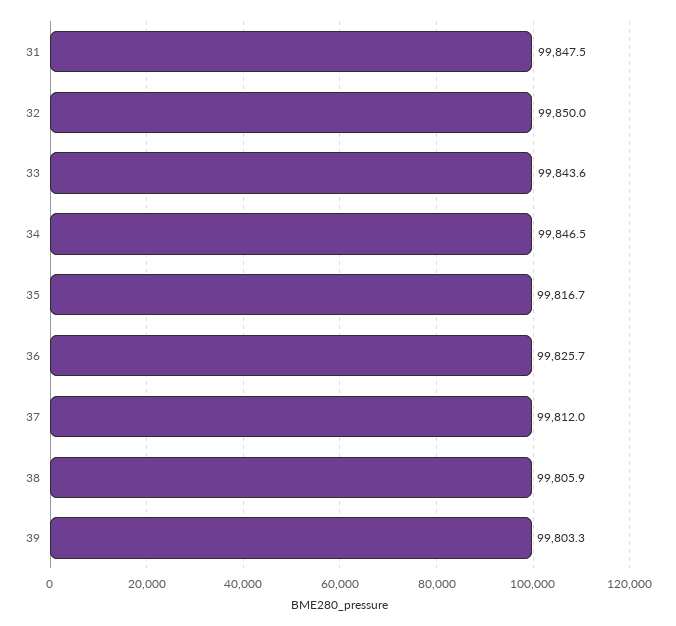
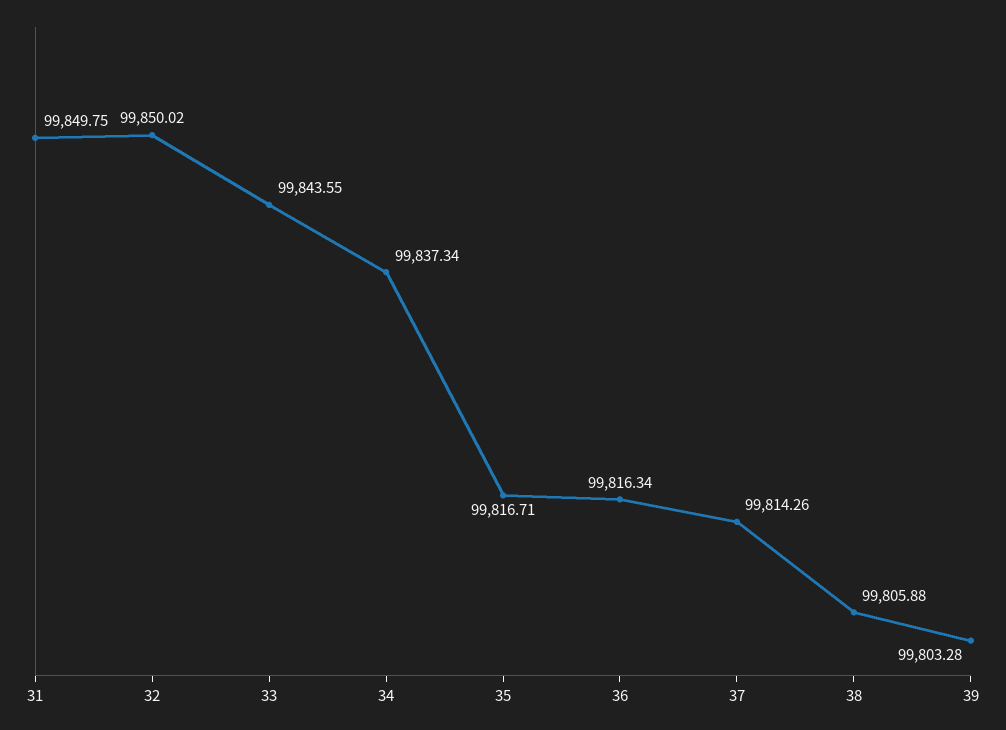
  {
-   "31": 99847.5,
+   "31": 99849.75,
    "32": 99850.02,
    "33": 99843.55,
-   "34": 99846.5,
+   "34": 99837.34,
    "35": 99816.71,
-   "36": 99825.7,
+   "36": 99816.34,
-   "37": 99812,
+   "37": 99814.26,
    "38": 99805.88,
    "39": 99803.28
  }

